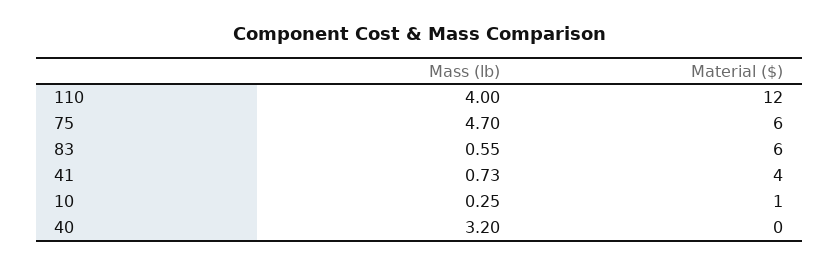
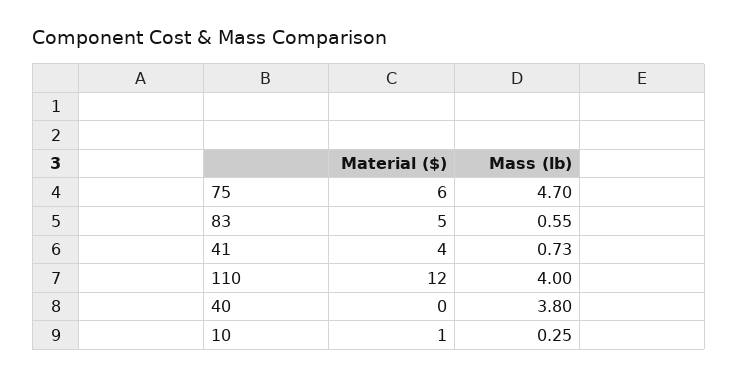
  {
    "Mass (lb)": {
      "110": 4,
      "75": 4.7,
      "83": 0.55,
      "41": 0.73,
      "10": 0.25,
-     "40": 3.2
+     "40": 3.8
    },
    "Material ($)": {
      "110": 12,
      "75": 6,
-     "83": 6,
+     "83": 5,
      "41": 4,
      "10": 1,
      "40": 0
    }
  }

